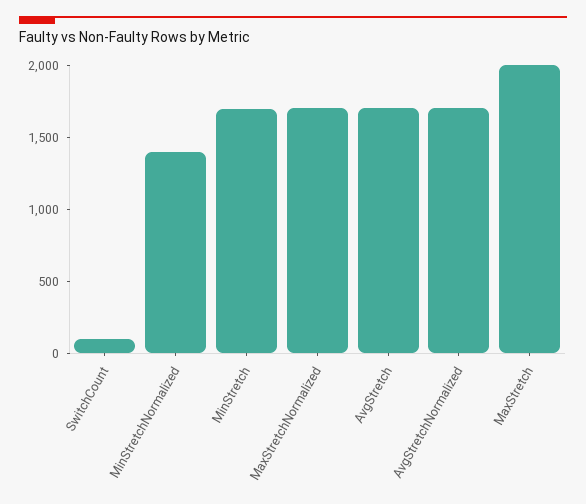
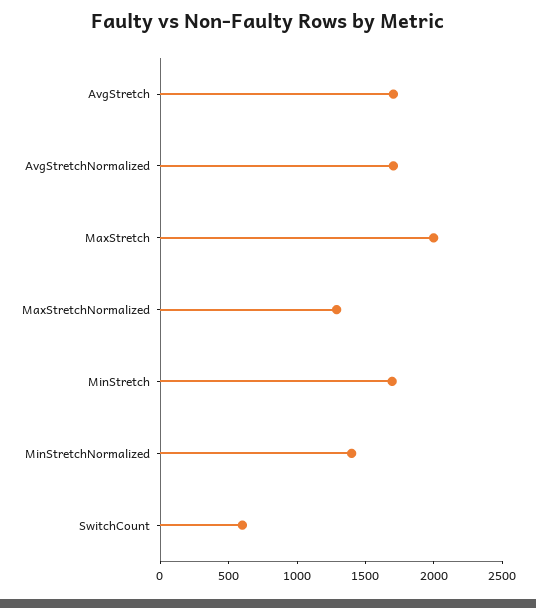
  {
-   "SwitchCount": 100,
+   "SwitchCount": 600,
    "MinStretchNormalized": 1400,
    "MinStretch": 1700,
-   "MaxStretchNormalized": 1700,
+   "MaxStretchNormalized": 1300,
    "AvgStretch": 1700,
    "AvgStretchNormalized": 1700,
    "MaxStretch": 2000
  }

